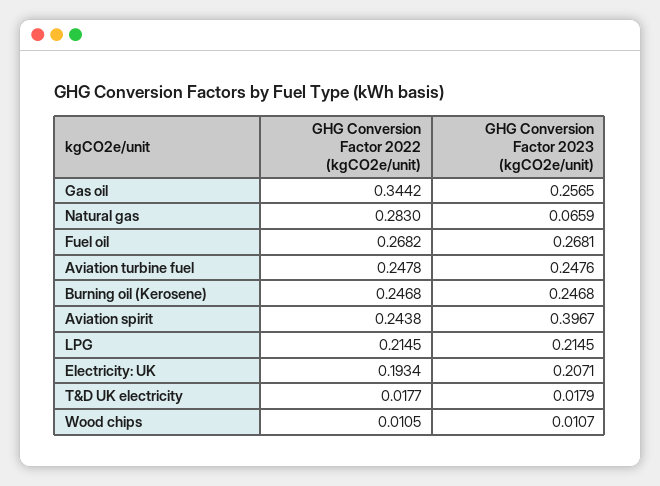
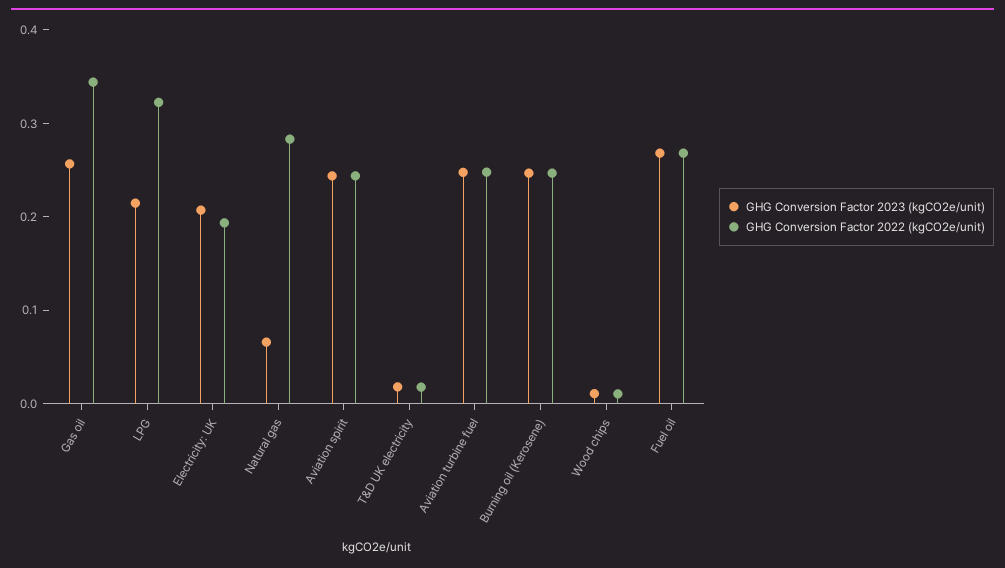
  {
    "GHG Conversion Factor 2022 (kgCO2e/unit)": {
      "Gas oil": 0.3442,
      "Natural gas": 0.283,
      "Fuel oil": 0.2682,
      "Aviation turbine fuel": 0.2478,
      "Burning oil (Kerosene)": 0.2468,
      "Aviation spirit": 0.2438,
-     "LPG": 0.2145,
+     "LPG": 0.32,
      "Electricity: UK": 0.1934,
      "T&D UK electricity": 0.0177,
      "Wood chips": 0.0105
    },
    "GHG Conversion Factor 2023 (kgCO2e/unit)": {
      "Gas oil": 0.2565,
      "Natural gas": 0.0659,
      "Fuel oil": 0.2681,
      "Aviation turbine fuel": 0.2476,
      "Burning oil (Kerosene)": 0.2468,
-     "Aviation spirit": 0.3967,
+     "Aviation spirit": 0.24,
      "LPG": 0.2145,
      "Electricity: UK": 0.2071,
      "T&D UK electricity": 0.0179,
      "Wood chips": 0.0107
    }
  }

